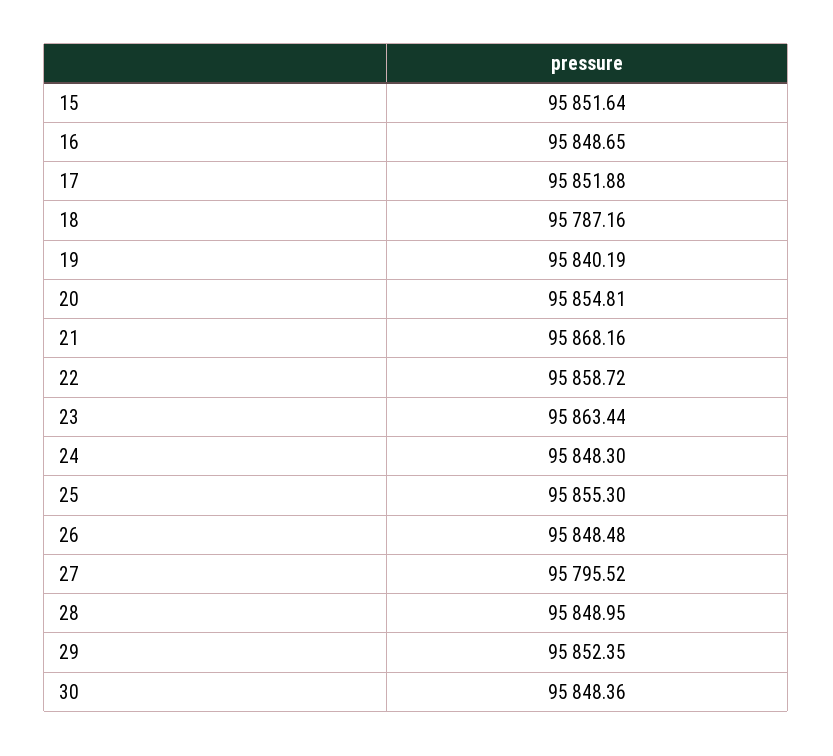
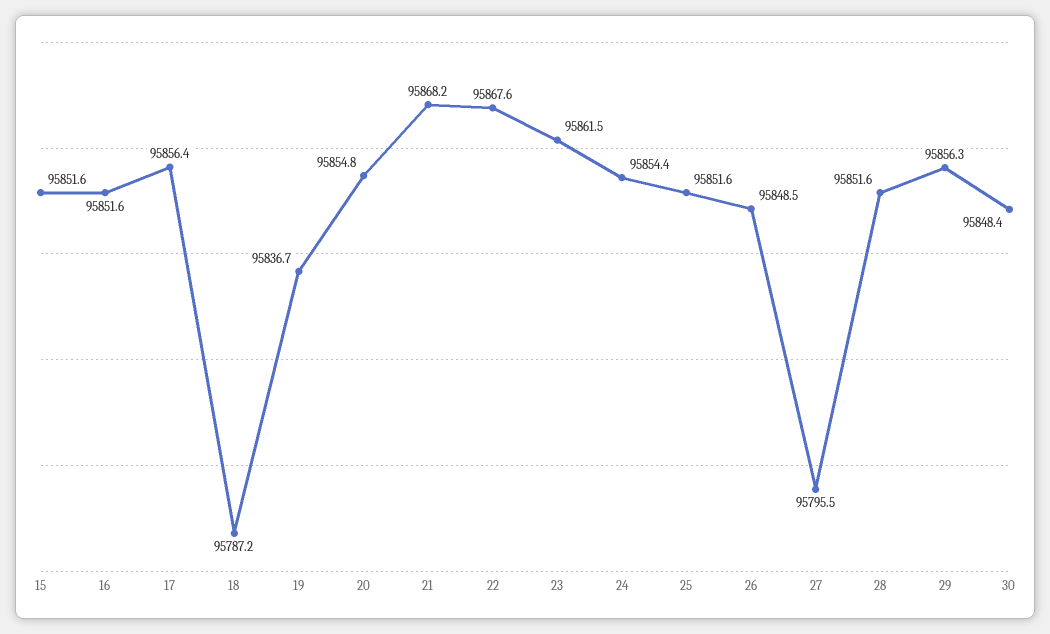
  {
    "15": 95851.64,
-   "16": 95848.65,
+   "16": 95851.6,
-   "17": 95851.88,
+   "17": 95856.4,
    "18": 95787.16,
-   "19": 95840.19,
+   "19": 95836.7,
    "20": 95854.81,
    "21": 95868.16,
-   "22": 95858.72,
+   "22": 95867.6,
-   "23": 95863.44,
+   "23": 95861.5,
-   "24": 95848.3,
+   "24": 95854.4,
-   "25": 95855.3,
+   "25": 95851.6,
    "26": 95848.48,
    "27": 95795.52,
-   "28": 95848.95,
+   "28": 95851.6,
-   "29": 95852.35,
+   "29": 95856.3,
    "30": 95848.36
  }

